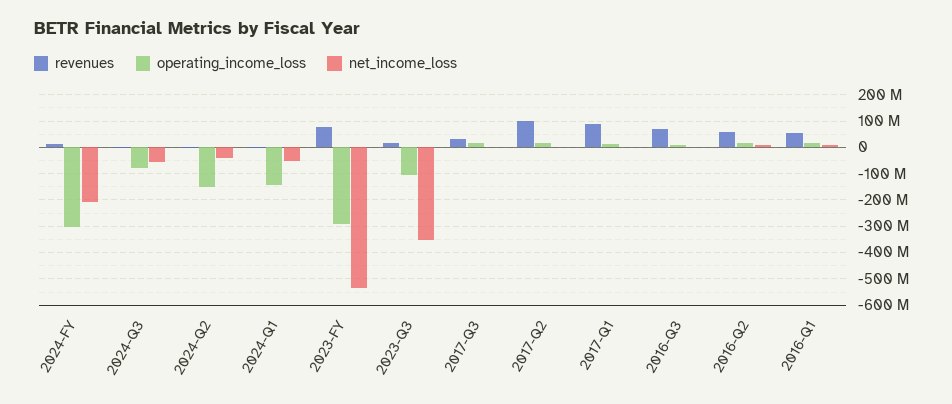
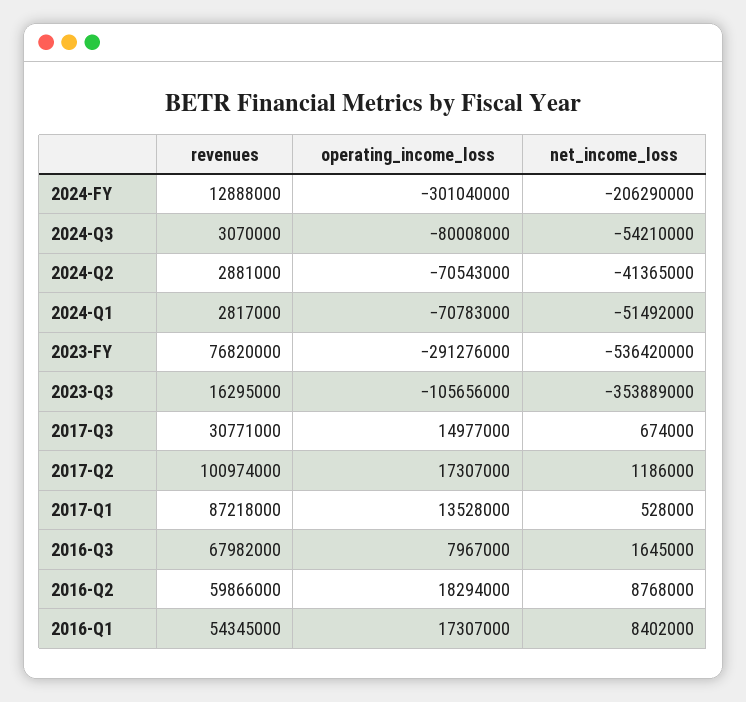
  {
    "revenues": {
      "2024-FY": 12888000,
      "2024-Q3": 3070000,
      "2024-Q2": 2881000,
      "2024-Q1": 2817000,
      "2023-FY": 76820000,
      "2023-Q3": 16295000,
      "2017-Q3": 30771000,
      "2017-Q2": 100974000,
      "2017-Q1": 87218000,
      "2016-Q3": 67982000,
      "2016-Q2": 59866000,
      "2016-Q1": 54345000
    },
    "operating_income_loss": {
      "2024-FY": -301040000,
      "2024-Q3": -80008000,
-     "2024-Q2": -150000000,
+     "2024-Q2": -70543000,
-     "2024-Q1": -150000000,
+     "2024-Q1": -70783000,
      "2023-FY": -291276000,
      "2023-Q3": -105656000,
      "2017-Q3": 14977000,
      "2017-Q2": 17307000,
      "2017-Q1": 13528000,
      "2016-Q3": 7967000,
      "2016-Q2": 18294000,
      "2016-Q1": 17307000
    },
    "net_income_loss": {
      "2024-FY": -206290000,
      "2024-Q3": -54210000,
      "2024-Q2": -41365000,
      "2024-Q1": -51492000,
      "2023-FY": -536420000,
      "2023-Q3": -353889000,
      "2017-Q3": 674000,
      "2017-Q2": 1186000,
      "2017-Q1": 528000,
      "2016-Q3": 1645000,
      "2016-Q2": 8768000,
      "2016-Q1": 8402000
    }
  }

